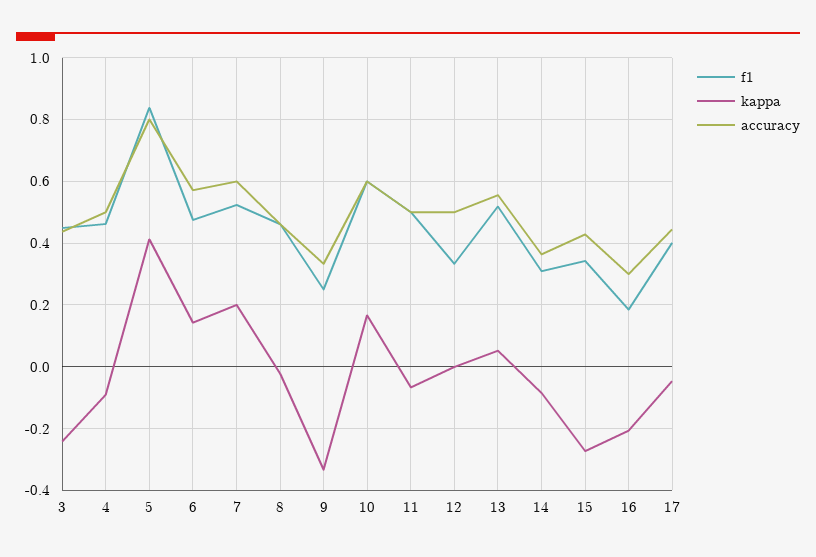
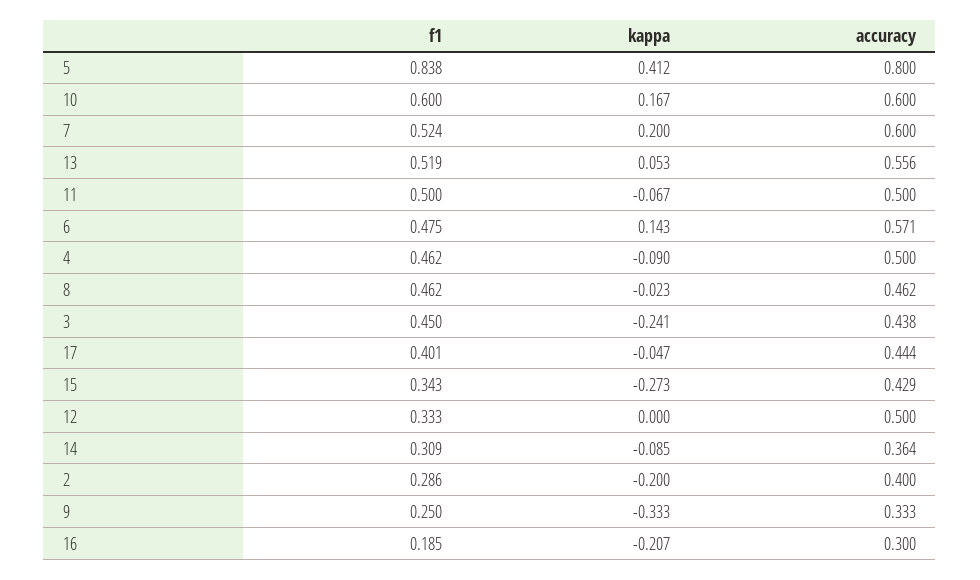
  {
    "f1": {
      "3": 0.45,
      "4": 0.462,
      "5": 0.838,
      "6": 0.475,
      "7": 0.524,
      "8": 0.462,
      "9": 0.25,
      "10": 0.6,
      "11": 0.5,
      "12": 0.333,
      "13": 0.519,
      "14": 0.309,
      "15": 0.343,
      "16": 0.185,
-     "17": 0.401
+     "17": 0.401,
+     "2": 0.286
    },
    "kappa": {
      "3": -0.241,
      "4": -0.09,
      "5": 0.412,
      "6": 0.143,
      "7": 0.2,
      "8": -0.023,
      "9": -0.333,
      "10": 0.167,
      "11": -0.067,
      "12": 0,
      "13": 0.053,
      "14": -0.085,
      "15": -0.273,
      "16": -0.207,
-     "17": -0.047
+     "17": -0.047,
+     "2": -0.2
    },
    "accuracy": {
      "3": 0.438,
      "4": 0.5,
      "5": 0.8,
      "6": 0.571,
      "7": 0.6,
      "8": 0.462,
      "9": 0.333,
      "10": 0.6,
      "11": 0.5,
      "12": 0.5,
      "13": 0.556,
      "14": 0.364,
      "15": 0.429,
      "16": 0.3,
-     "17": 0.444
+     "17": 0.444,
+     "2": 0.4
    }
  }

